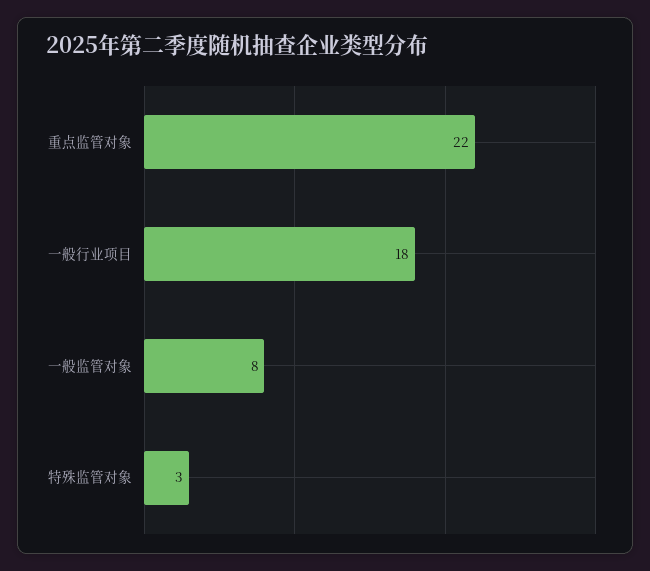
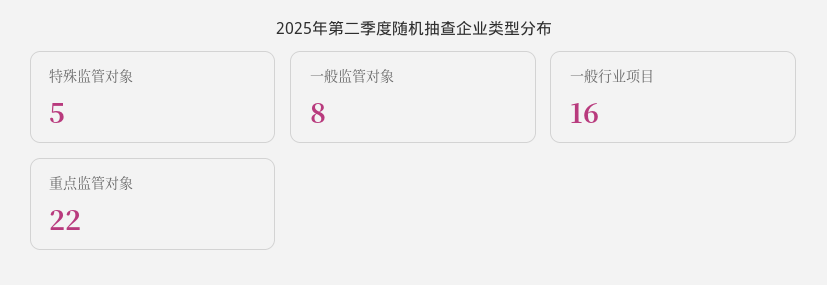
  {
    "重点监管对象": 22,
-   "一般行业项目": 18,
+   "一般行业项目": 16,
    "一般监管对象": 8,
-   "特殊监管对象": 3
+   "特殊监管对象": 5
  }

